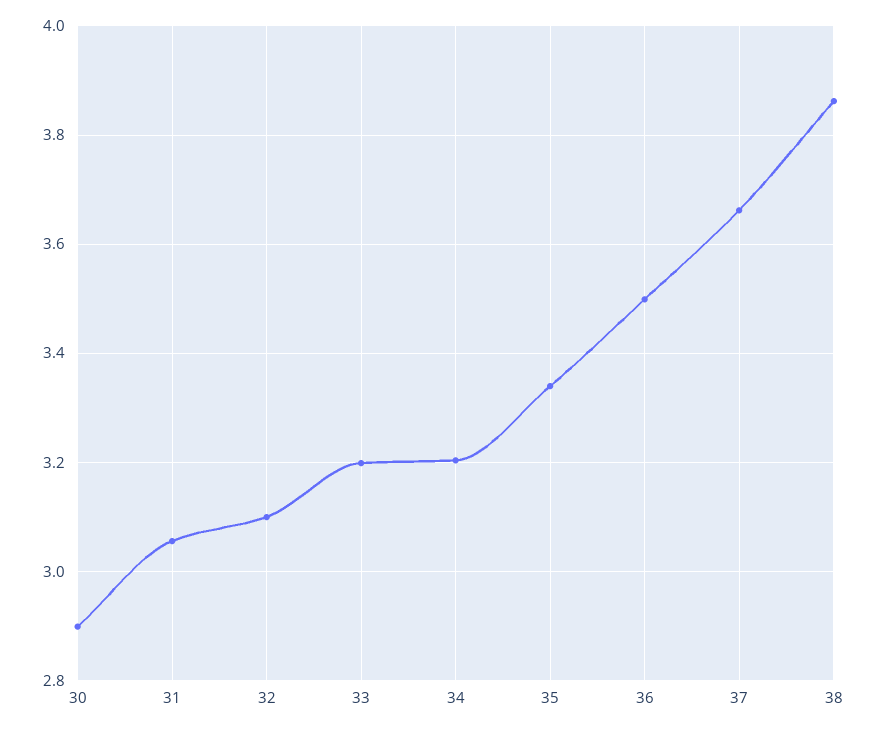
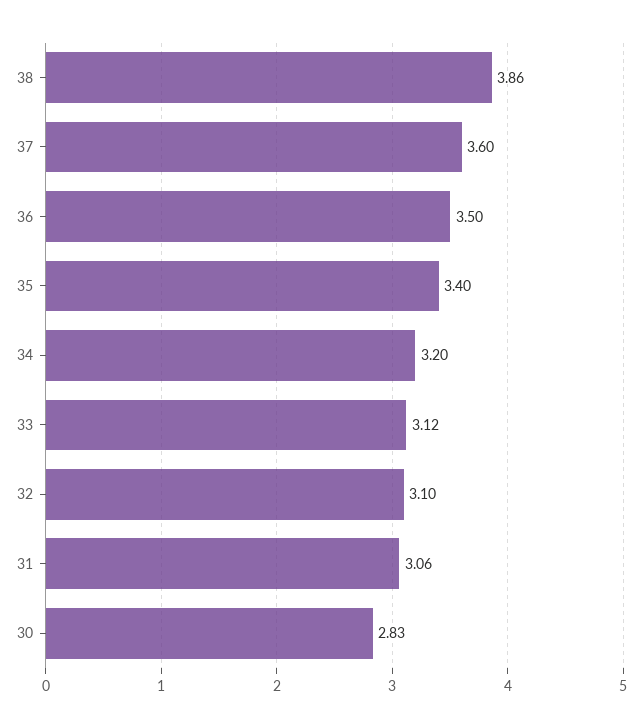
  {
-   "30": 2.9,
+   "30": 2.83,
    "31": 3.06,
    "32": 3.1,
-   "33": 3.2,
+   "33": 3.12,
    "34": 3.2,
-   "35": 3.34,
+   "35": 3.4,
    "36": 3.5,
-   "37": 3.66,
+   "37": 3.6,
    "38": 3.86
  }

